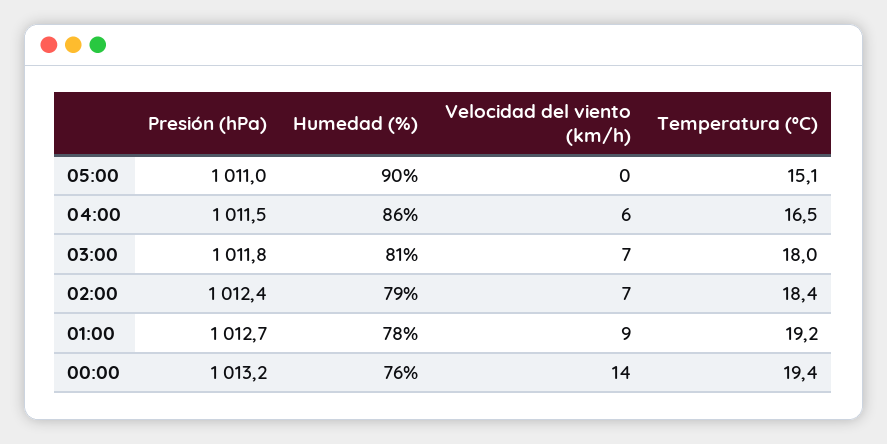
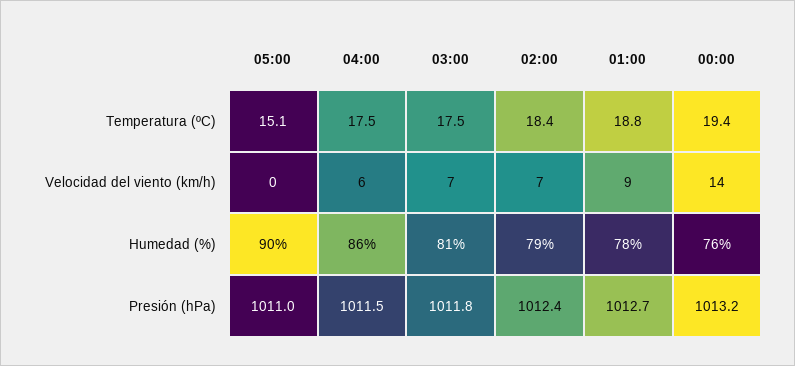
  {
    "Presión (hPa)": {
      "05:00": 1011,
      "04:00": 1011.5,
      "03:00": 1011.8,
      "02:00": 1012.4,
      "01:00": 1012.7,
      "00:00": 1013.2
    },
    "Humedad (%)": {
      "05:00": 90,
      "04:00": 86,
      "03:00": 81,
      "02:00": 79,
      "01:00": 78,
      "00:00": 76
    },
    "Velocidad del viento (km/h)": {
      "05:00": 0,
      "04:00": 6,
      "03:00": 7,
      "02:00": 7,
      "01:00": 9,
      "00:00": 14
    },
    "Temperatura (ºC)": {
      "05:00": 15.1,
-     "04:00": 16.5,
+     "04:00": 17.5,
-     "03:00": 18,
+     "03:00": 17.5,
      "02:00": 18.4,
-     "01:00": 19.2,
+     "01:00": 18.8,
      "00:00": 19.4
    }
  }

